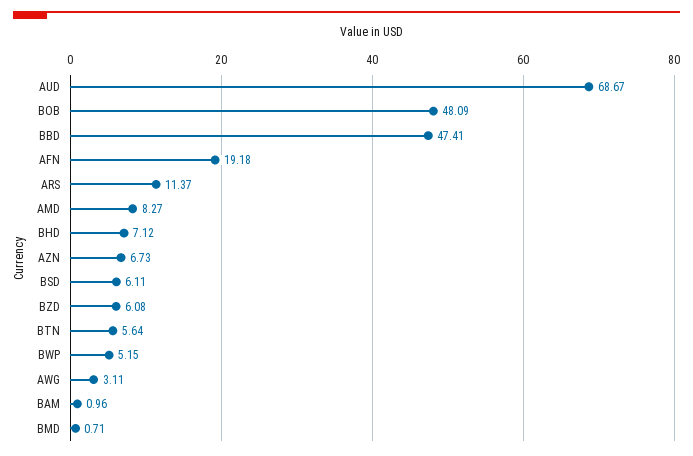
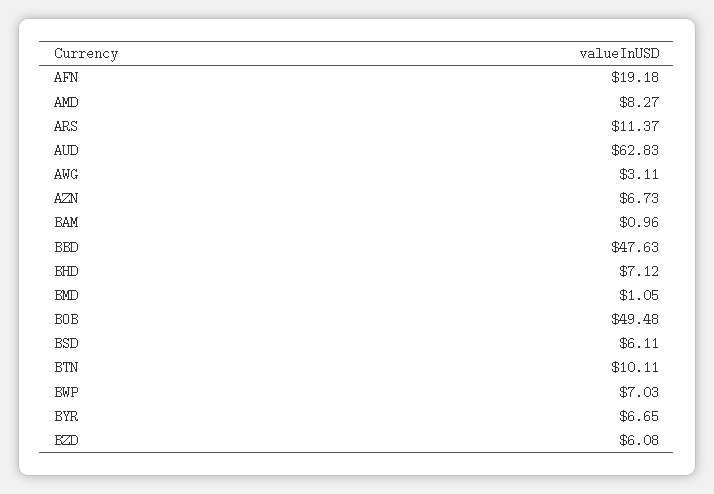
  {
-   "AUD": 68.67,
+   "AUD": 62.83,
-   "BOB": 48.09,
+   "BOB": 49.48,
-   "BBD": 47.41,
+   "BBD": 47.63,
    "AFN": 19.18,
    "ARS": 11.37,
    "AMD": 8.27,
    "BHD": 7.12,
    "AZN": 6.73,
    "BSD": 6.11,
    "BZD": 6.08,
-   "BTN": 5.64,
+   "BTN": 10.11,
-   "BWP": 5.15,
+   "BWP": 7.03,
    "AWG": 3.11,
    "BAM": 0.96,
-   "BMD": 0.71
+   "BMD": 1.05,
+   "BYR": 6.65
  }

